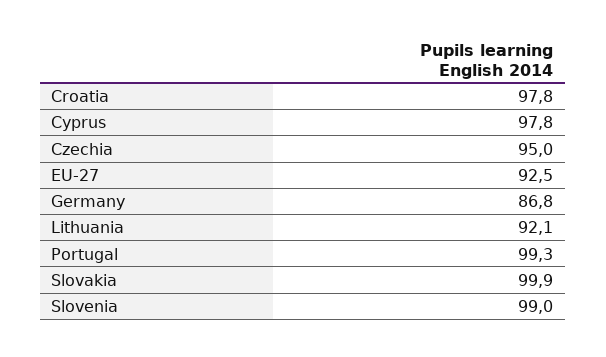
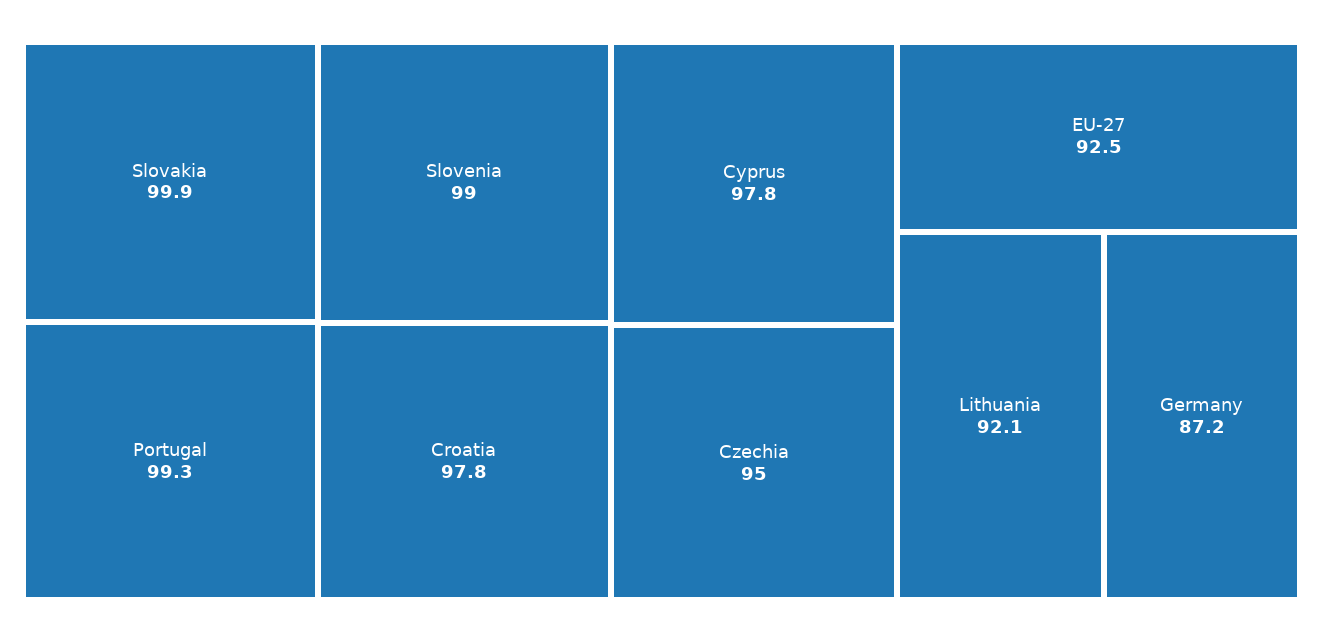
  {
    "Croatia": 97.8,
    "Cyprus": 97.8,
    "Czechia": 95,
    "EU-27": 92.5,
-   "Germany": 86.8,
+   "Germany": 87.2,
    "Lithuania": 92.1,
    "Portugal": 99.3,
    "Slovakia": 99.9,
    "Slovenia": 99
  }

